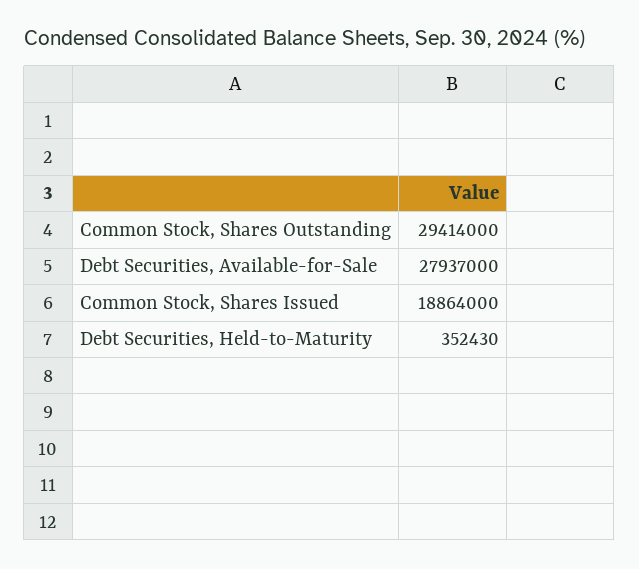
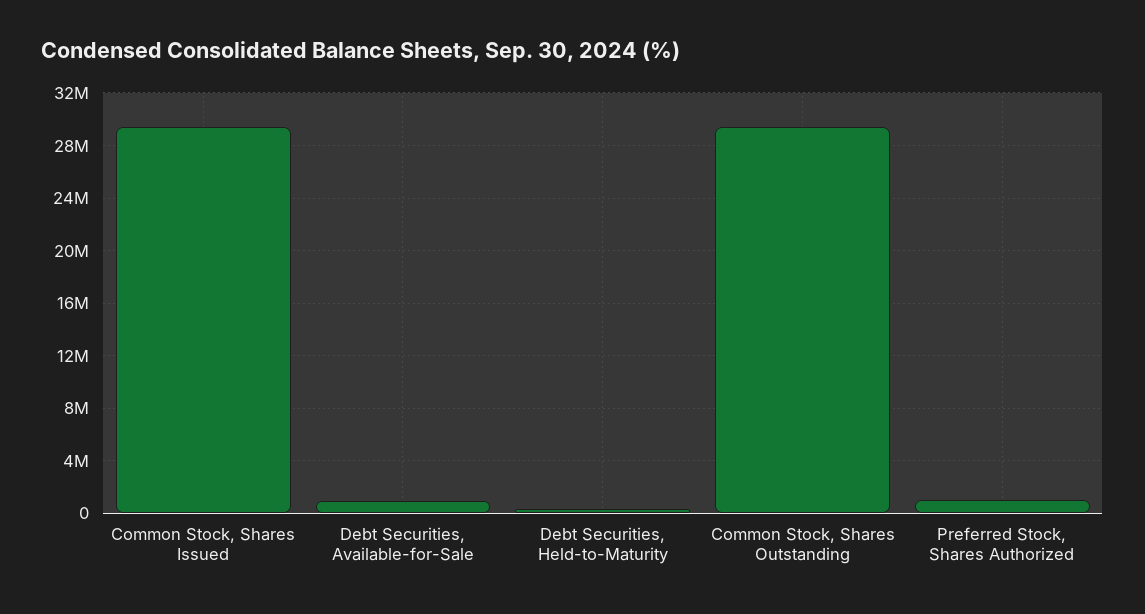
  {
    "Common Stock, Shares Outstanding": 29414000,
-   "Debt Securities, Available-for-Sale": 27937000,
+   "Debt Securities, Available-for-Sale": 1000000,
-   "Common Stock, Shares Issued": 18864000,
+   "Common Stock, Shares Issued": 29500000,
-   "Debt Securities, Held-to-Maturity": 352430
+   "Debt Securities, Held-to-Maturity": 352430,
+   "Preferred Stock, Shares Authorized": 1000000
  }

